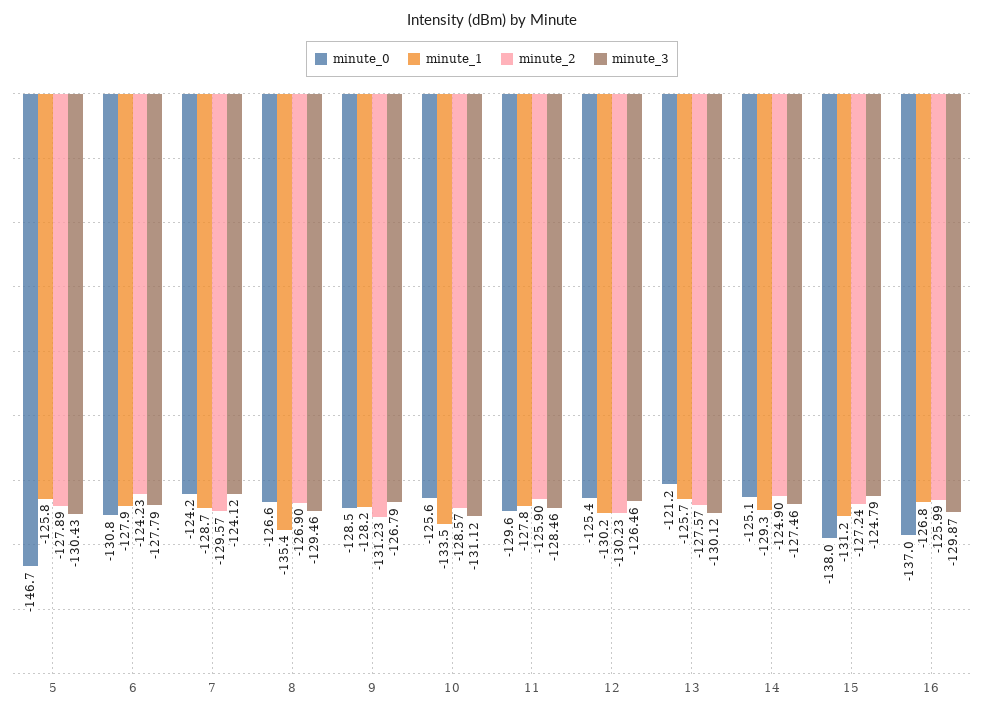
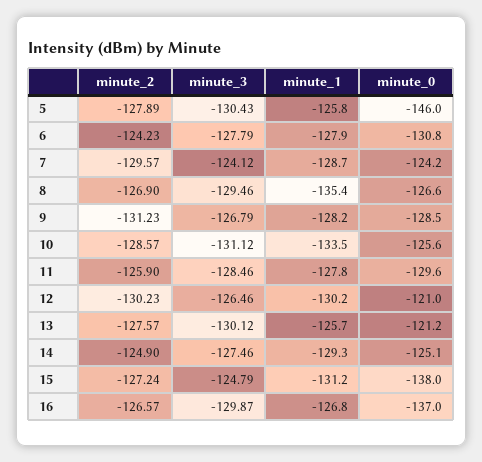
  {
    "minute_0": {
-     "5": -146.7,
+     "5": -146,
      "6": -130.8,
      "7": -124.2,
      "8": -126.6,
      "9": -128.5,
      "10": -125.6,
      "11": -129.6,
-     "12": -125.4,
+     "12": -121,
      "13": -121.2,
      "14": -125.1,
      "15": -138,
      "16": -137
    },
    "minute_1": {
      "5": -125.8,
      "6": -127.9,
      "7": -128.7,
      "8": -135.4,
      "9": -128.2,
      "10": -133.5,
      "11": -127.8,
      "12": -130.2,
      "13": -125.7,
      "14": -129.3,
      "15": -131.2,
      "16": -126.8
    },
    "minute_2": {
      "5": -127.89,
      "6": -124.23,
      "7": -129.57,
      "8": -126.9,
      "9": -131.23,
      "10": -128.57,
      "11": -125.9,
      "12": -130.23,
      "13": -127.57,
      "14": -124.9,
      "15": -127.24,
-     "16": -125.99
+     "16": -126.57
    },
    "minute_3": {
      "5": -130.43,
      "6": -127.79,
      "7": -124.12,
      "8": -129.46,
      "9": -126.79,
      "10": -131.12,
      "11": -128.46,
      "12": -126.46,
      "13": -130.12,
      "14": -127.46,
      "15": -124.79,
      "16": -129.87
    }
  }

